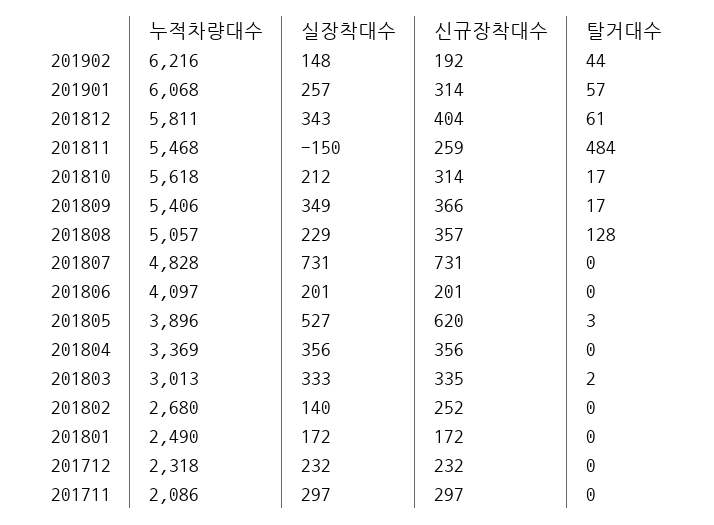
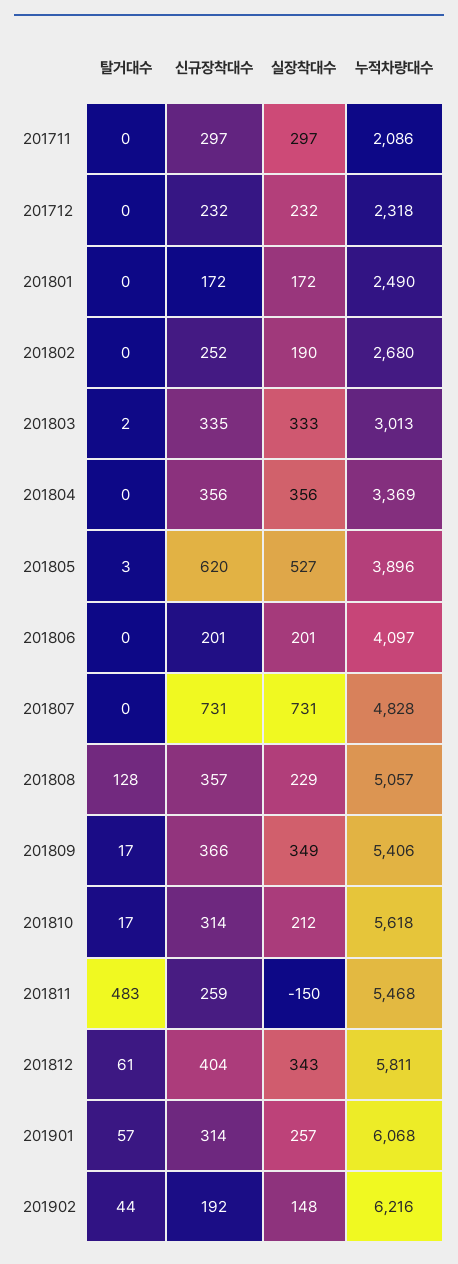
  {
    "누적차량대수": {
      "201902": 6216,
      "201901": 6068,
      "201812": 5811,
      "201811": 5468,
      "201810": 5618,
      "201809": 5406,
      "201808": 5057,
      "201807": 4828,
      "201806": 4097,
      "201805": 3896,
      "201804": 3369,
      "201803": 3013,
      "201802": 2680,
      "201801": 2490,
      "201712": 2318,
      "201711": 2086
    },
    "실장착대수": {
      "201902": 148,
      "201901": 257,
      "201812": 343,
      "201811": -150,
      "201810": 212,
      "201809": 349,
      "201808": 229,
      "201807": 731,
      "201806": 201,
      "201805": 527,
      "201804": 356,
      "201803": 333,
-     "201802": 140,
+     "201802": 190,
      "201801": 172,
      "201712": 232,
      "201711": 297
    },
    "신규장착대수": {
      "201902": 192,
      "201901": 314,
      "201812": 404,
      "201811": 259,
      "201810": 314,
      "201809": 366,
      "201808": 357,
      "201807": 731,
      "201806": 201,
      "201805": 620,
      "201804": 356,
      "201803": 335,
      "201802": 252,
      "201801": 172,
      "201712": 232,
      "201711": 297
    },
    "탈거대수": {
      "201902": 44,
      "201901": 57,
      "201812": 61,
-     "201811": 484,
+     "201811": 483,
      "201810": 17,
      "201809": 17,
      "201808": 128,
      "201807": 0,
      "201806": 0,
      "201805": 3,
      "201804": 0,
      "201803": 2,
      "201802": 0,
      "201801": 0,
      "201712": 0,
      "201711": 0
    }
  }

